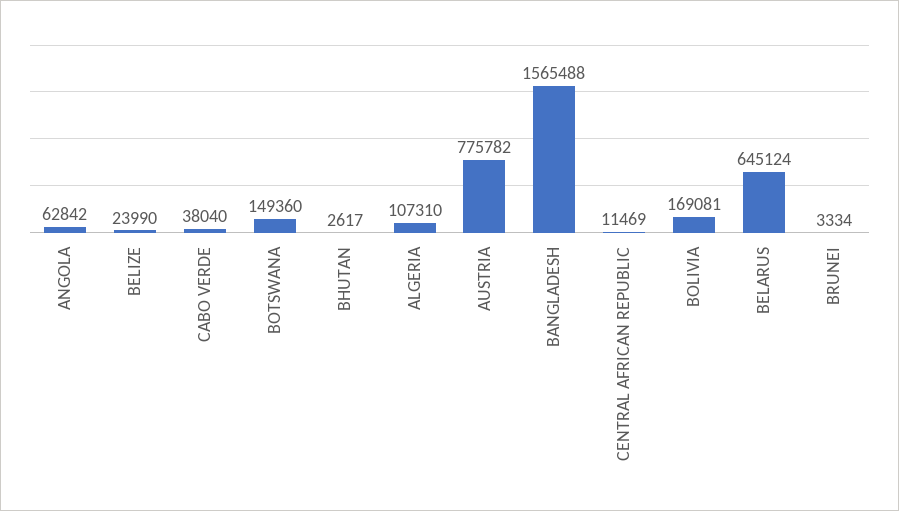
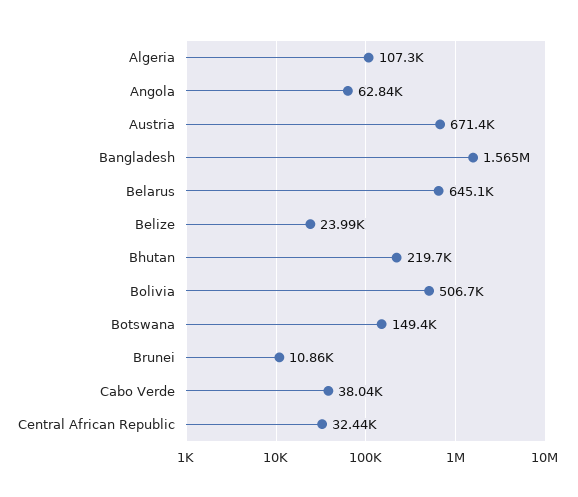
  {
    "ANGOLA": 62842,
    "BELIZE": 23990,
    "CABO VERDE": 38040,
    "BOTSWANA": 149360,
-   "BHUTAN": 2617,
+   "BHUTAN": 219700,
    "ALGERIA": 107310,
-   "AUSTRIA": 775782,
+   "AUSTRIA": 671400,
    "BANGLADESH": 1565488,
-   "CENTRAL AFRICAN REPUBLIC": 11469,
+   "CENTRAL AFRICAN REPUBLIC": 32440,
-   "BOLIVIA": 169081,
+   "BOLIVIA": 506700,
    "BELARUS": 645124,
-   "BRUNEI": 3334
+   "BRUNEI": 10860
  }

